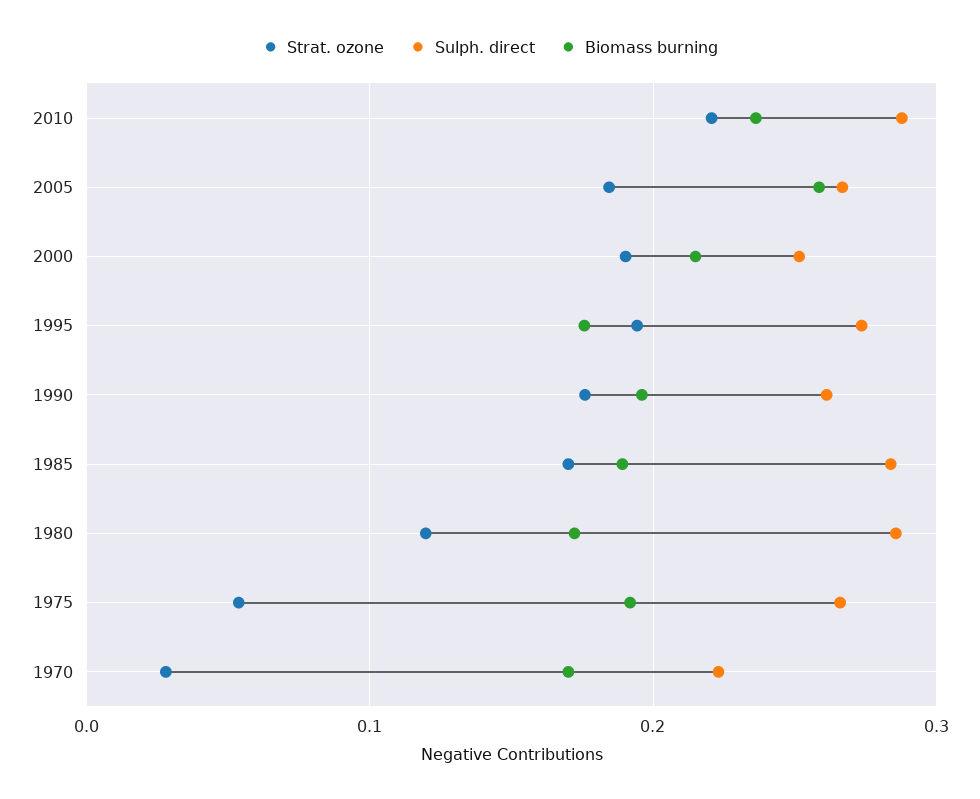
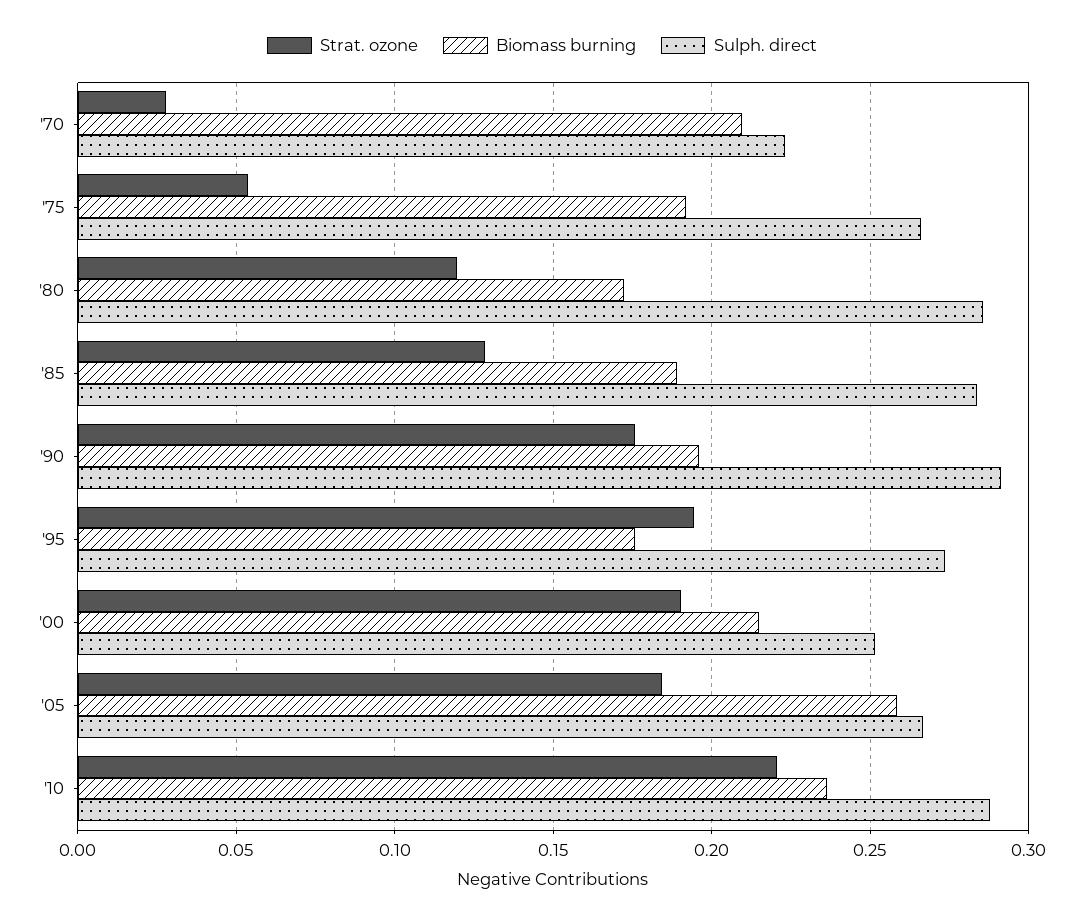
  {
    "Strat. ozone": {
      "2010": 0.22,
      "2005": 0.185,
      "2000": 0.19,
      "1995": 0.195,
      "1990": 0.175,
-     "1985": 0.17,
+     "1985": 0.13,
      "1980": 0.12,
      "1975": 0.055,
      "1970": 0.03
    },
    "Sulph. direct": {
      "2010": 0.29,
      "2005": 0.265,
      "2000": 0.25,
      "1995": 0.275,
-     "1990": 0.26,
+     "1990": 0.29,
      "1985": 0.285,
      "1980": 0.285,
      "1975": 0.265,
      "1970": 0.225
    },
    "Biomass burning": {
      "2010": 0.235,
      "2005": 0.26,
      "2000": 0.215,
      "1995": 0.175,
      "1990": 0.195,
      "1985": 0.19,
      "1980": 0.17,
      "1975": 0.19,
-     "1970": 0.17
+     "1970": 0.21
    }
  }

